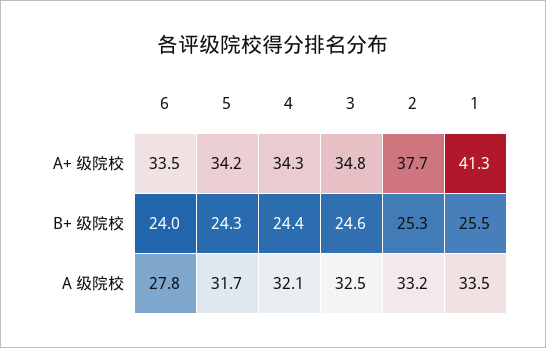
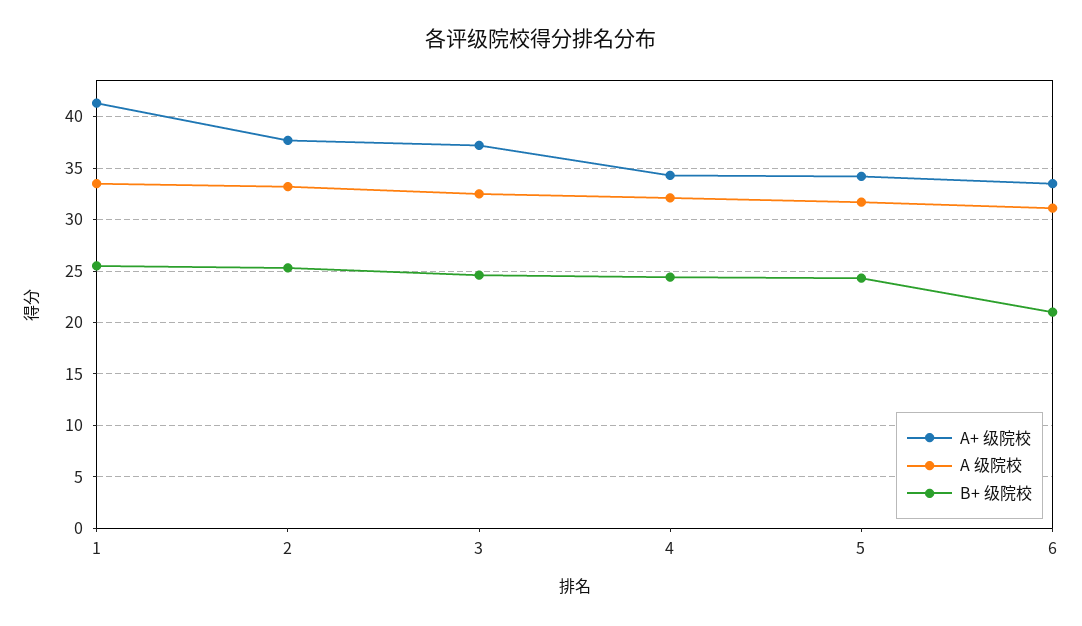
  {
    "A+ 级院校": {
      "6": 33.5,
      "5": 34.2,
      "4": 34.3,
-     "3": 34.8,
+     "3": 37,
      "2": 37.7,
      "1": 41.3
    },
    "B+ 级院校": {
-     "6": 24,
+     "6": 21,
      "5": 24.3,
      "4": 24.4,
      "3": 24.6,
      "2": 25.3,
      "1": 25.5
    },
    "A 级院校": {
-     "6": 27.8,
+     "6": 31,
      "5": 31.7,
      "4": 32.1,
      "3": 32.5,
      "2": 33.2,
      "1": 33.5
    }
  }

